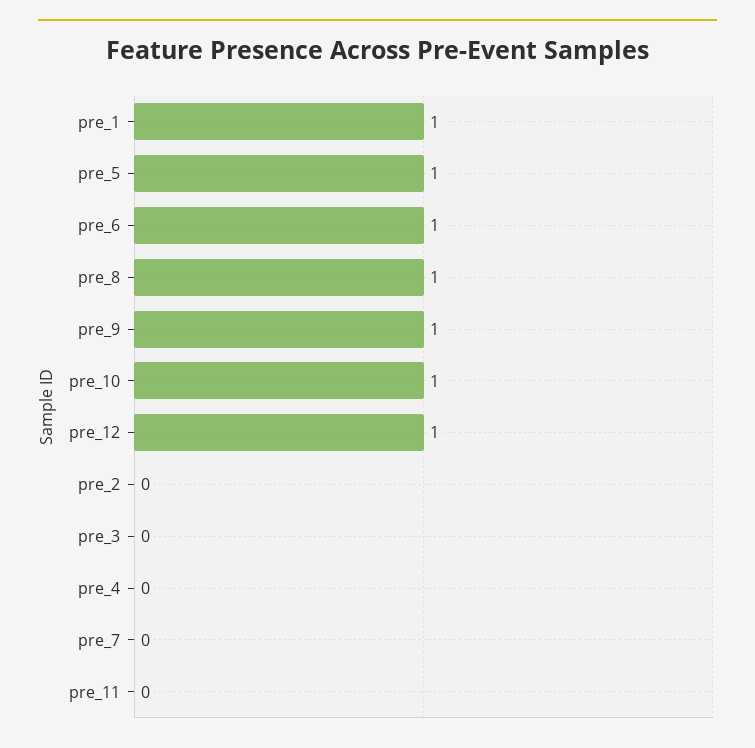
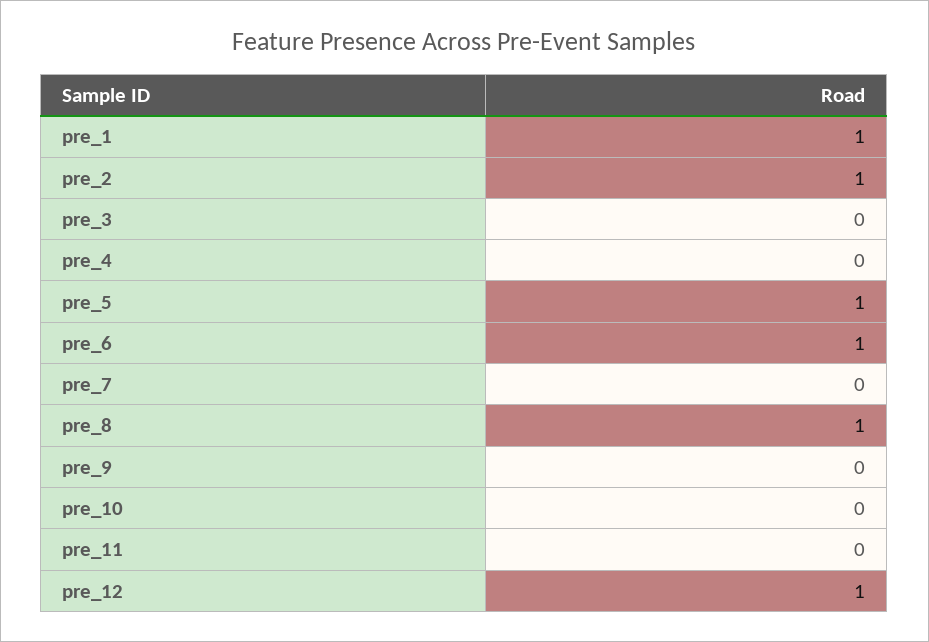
  {
    "pre_1": 1,
    "pre_5": 1,
    "pre_6": 1,
    "pre_8": 1,
-   "pre_9": 1,
+   "pre_9": 0,
-   "pre_10": 1,
+   "pre_10": 0,
    "pre_12": 1,
-   "pre_2": 0,
+   "pre_2": 1,
    "pre_3": 0,
    "pre_4": 0,
    "pre_7": 0,
    "pre_11": 0
  }

